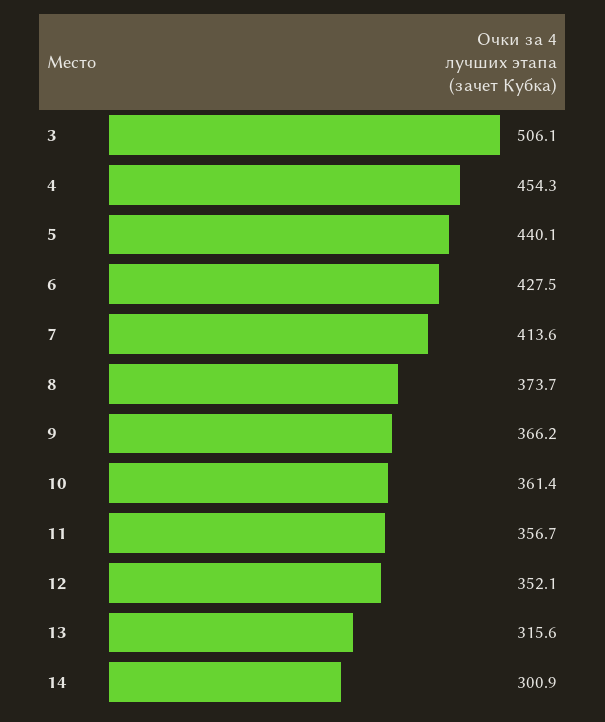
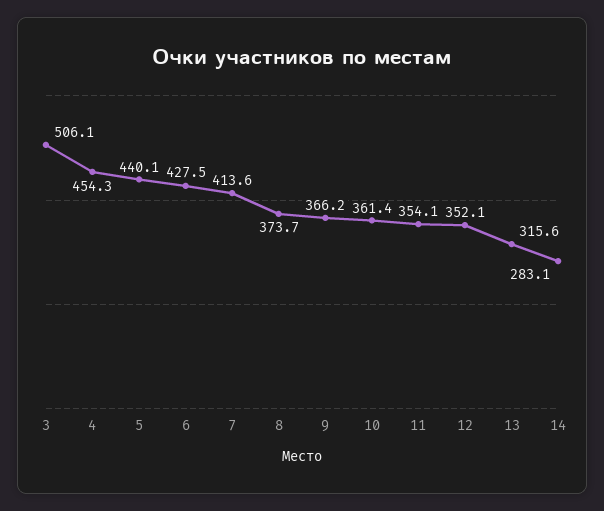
  {
    "3": 506.1,
    "4": 454.3,
    "5": 440.1,
    "6": 427.5,
    "7": 413.6,
    "8": 373.7,
    "9": 366.2,
    "10": 361.4,
-   "11": 356.7,
+   "11": 354.1,
    "12": 352.1,
    "13": 315.6,
-   "14": 300.9
+   "14": 283.1
  }

